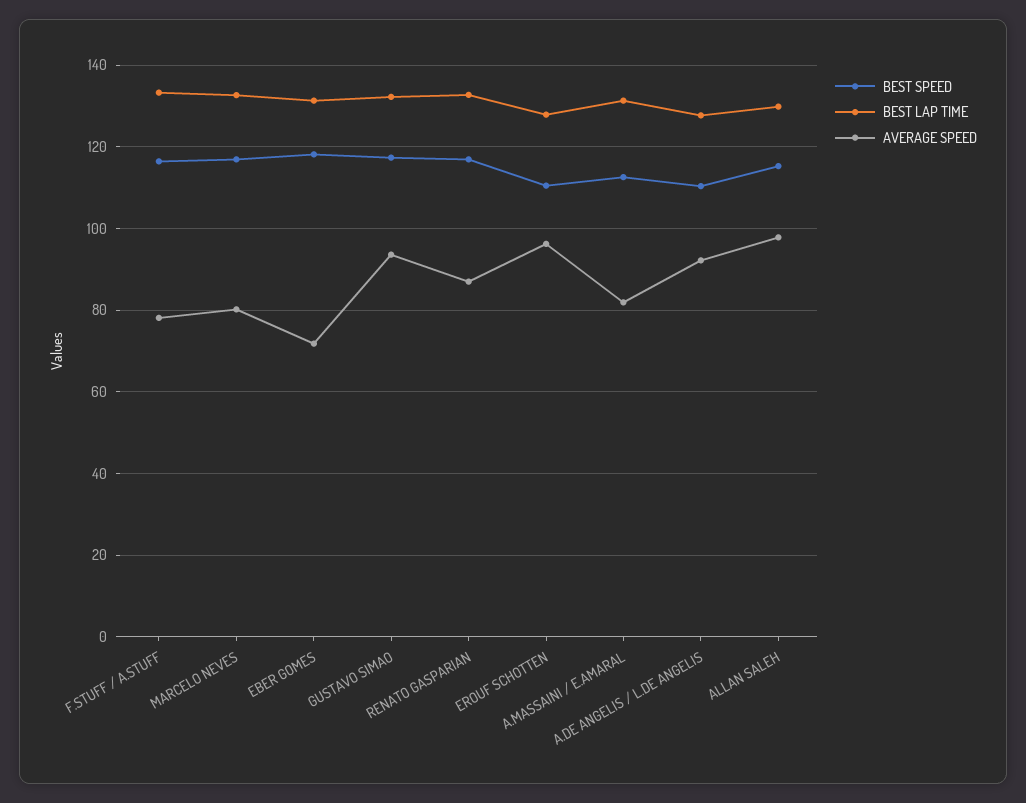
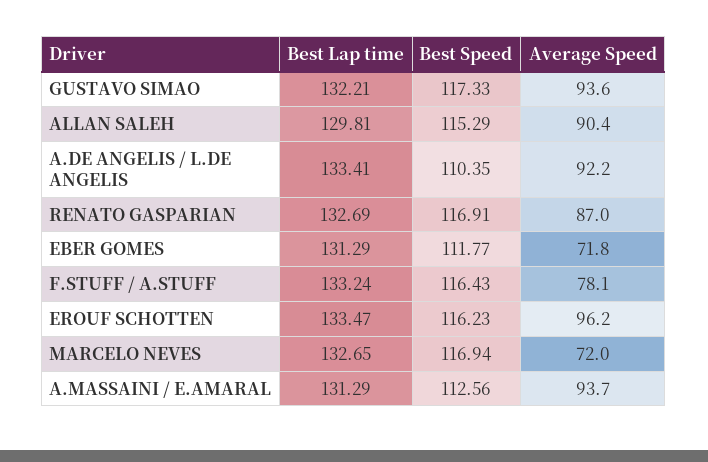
  {
    "BEST SPEED": {
      "F.STUFF / A.STUFF": 116.43,
      "MARCELO NEVES": 116.94,
-     "EBER GOMES": 118,
+     "EBER GOMES": 111.77,
      "GUSTAVO SIMAO": 117.33,
      "RENATO GASPARIAN": 116.91,
-     "EROUF SCHOTTEN": 110,
+     "EROUF SCHOTTEN": 116.23,
      "A.MASSAINI / E.AMARAL": 112.56,
      "A.DE ANGELIS / L.DE ANGELIS": 110.35,
      "ALLAN SALEH": 115.29
    },
    "BEST LAP TIME": {
      "F.STUFF / A.STUFF": 133.24,
      "MARCELO NEVES": 132.65,
      "EBER GOMES": 131.29,
      "GUSTAVO SIMAO": 132.21,
      "RENATO GASPARIAN": 132.69,
-     "EROUF SCHOTTEN": 128,
+     "EROUF SCHOTTEN": 133.47,
      "A.MASSAINI / E.AMARAL": 131.29,
-     "A.DE ANGELIS / L.DE ANGELIS": 128,
+     "A.DE ANGELIS / L.DE ANGELIS": 133.41,
      "ALLAN SALEH": 129.81
    },
    "AVERAGE SPEED": {
      "F.STUFF / A.STUFF": 78.1,
-     "MARCELO NEVES": 80,
+     "MARCELO NEVES": 72,
      "EBER GOMES": 71.8,
      "GUSTAVO SIMAO": 93.6,
      "RENATO GASPARIAN": 87,
      "EROUF SCHOTTEN": 96.2,
-     "A.MASSAINI / E.AMARAL": 82,
+     "A.MASSAINI / E.AMARAL": 93.7,
      "A.DE ANGELIS / L.DE ANGELIS": 92.2,
-     "ALLAN SALEH": 98
+     "ALLAN SALEH": 90.4
    }
  }

